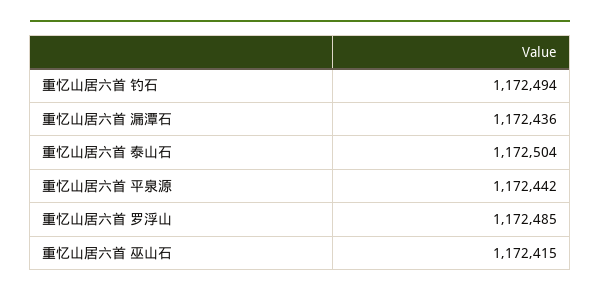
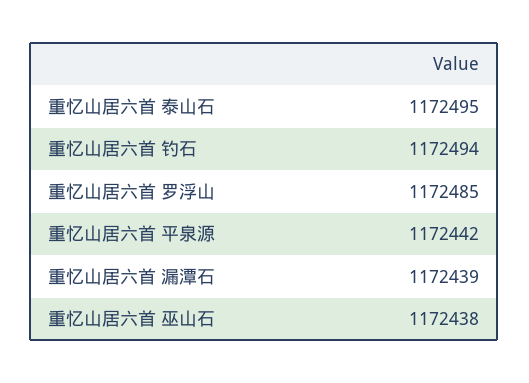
  {
    "重忆山居六首 钓石": 1172494,
-   "重忆山居六首 漏潭石": 1172436,
+   "重忆山居六首 漏潭石": 1172439,
-   "重忆山居六首 泰山石": 1172504,
+   "重忆山居六首 泰山石": 1172495,
    "重忆山居六首 平泉源": 1172442,
    "重忆山居六首 罗浮山": 1172485,
-   "重忆山居六首 巫山石": 1172415
+   "重忆山居六首 巫山石": 1172438
  }

